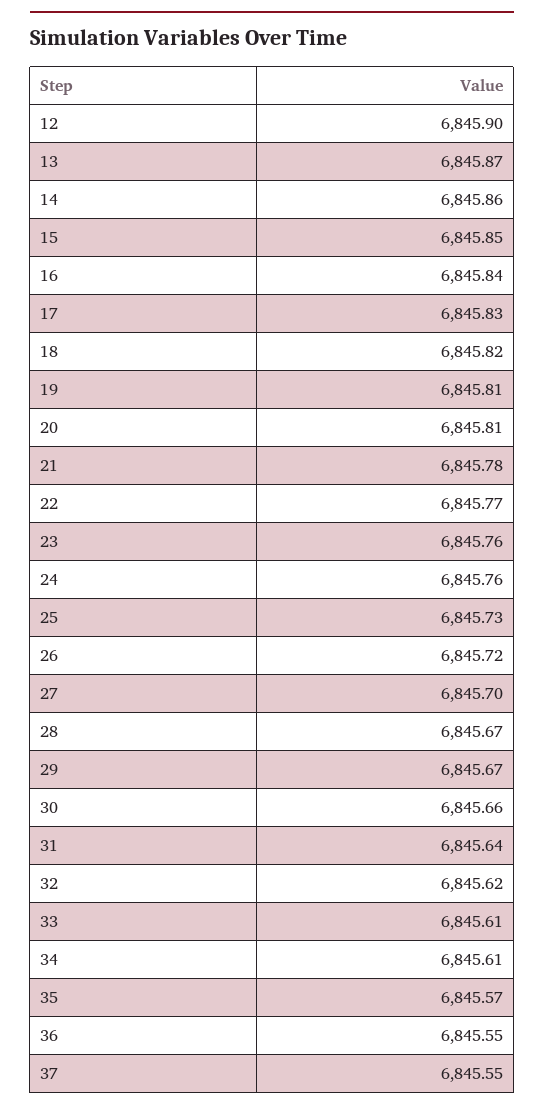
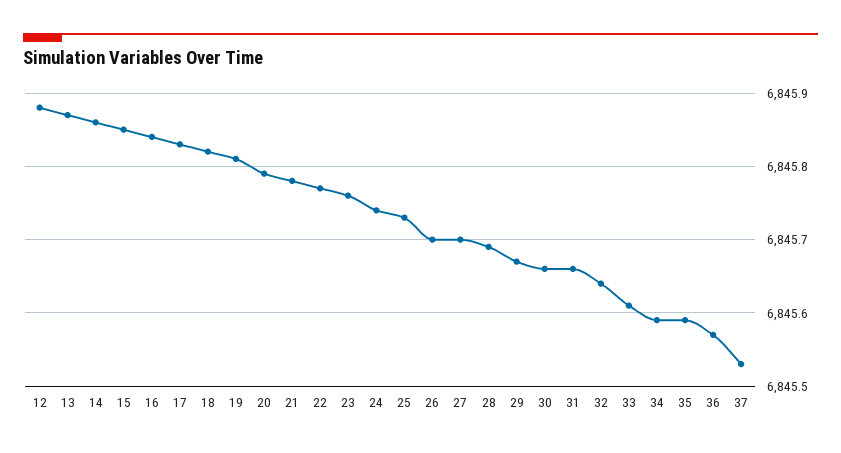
  {
-   "12": 6845.9,
+   "12": 6845.88,
    "13": 6845.87,
    "14": 6845.86,
    "15": 6845.85,
    "16": 6845.84,
    "17": 6845.83,
    "18": 6845.82,
    "19": 6845.81,
-   "20": 6845.81,
+   "20": 6845.79,
    "21": 6845.78,
    "22": 6845.77,
    "23": 6845.76,
-   "24": 6845.76,
+   "24": 6845.74,
    "25": 6845.73,
-   "26": 6845.72,
+   "26": 6845.7,
    "27": 6845.7,
-   "28": 6845.67,
+   "28": 6845.69,
    "29": 6845.67,
    "30": 6845.66,
-   "31": 6845.64,
+   "31": 6845.66,
-   "32": 6845.62,
+   "32": 6845.64,
    "33": 6845.61,
-   "34": 6845.61,
+   "34": 6845.59,
-   "35": 6845.57,
+   "35": 6845.59,
-   "36": 6845.55,
+   "36": 6845.57,
-   "37": 6845.55
+   "37": 6845.53
  }

